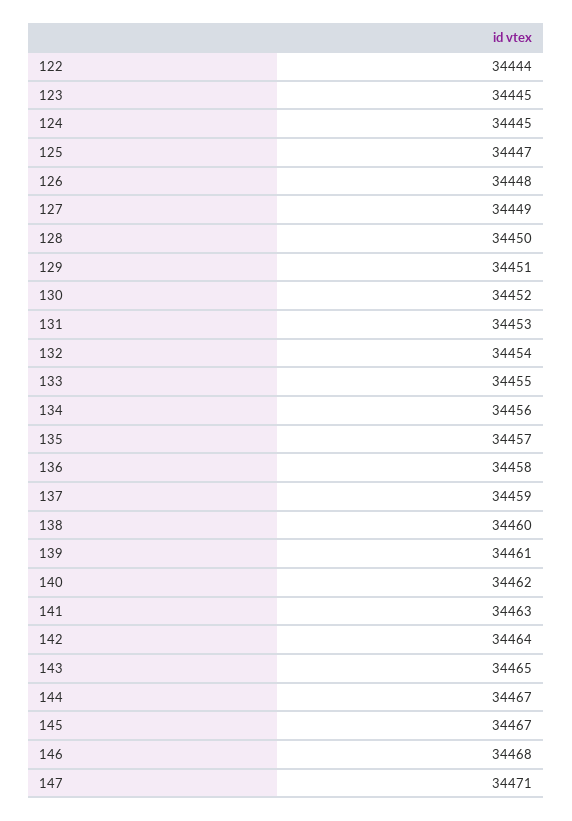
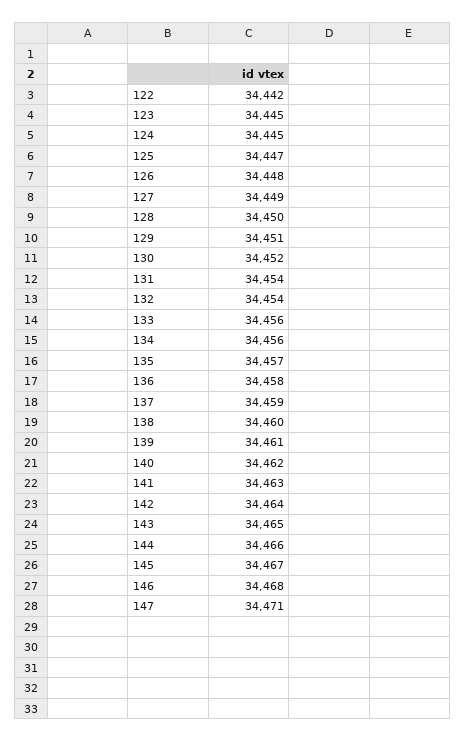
  {
-   "122": 34444,
+   "122": 34442,
    "123": 34445,
    "124": 34445,
    "125": 34447,
    "126": 34448,
    "127": 34449,
    "128": 34450,
    "129": 34451,
    "130": 34452,
-   "131": 34453,
+   "131": 34454,
    "132": 34454,
-   "133": 34455,
+   "133": 34456,
    "134": 34456,
    "135": 34457,
    "136": 34458,
    "137": 34459,
    "138": 34460,
    "139": 34461,
    "140": 34462,
    "141": 34463,
    "142": 34464,
    "143": 34465,
-   "144": 34467,
+   "144": 34466,
    "145": 34467,
    "146": 34468,
    "147": 34471
  }

